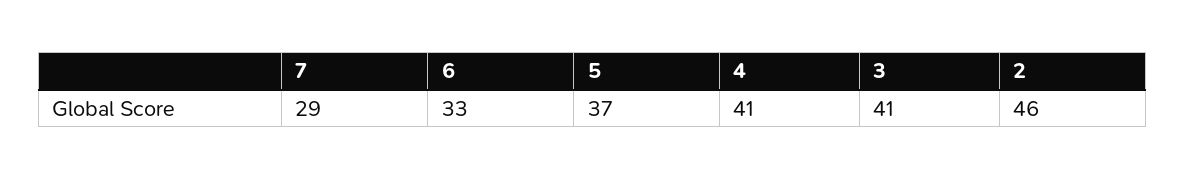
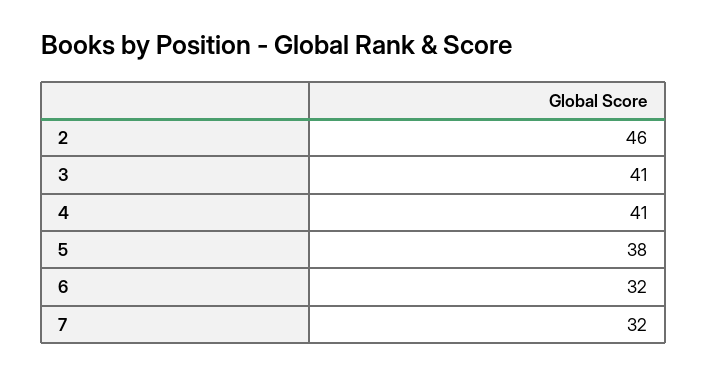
  {
-   "7": 29,
+   "7": 32,
-   "6": 33,
+   "6": 32,
-   "5": 37,
+   "5": 38,
    "4": 41,
    "3": 41,
    "2": 46
  }

